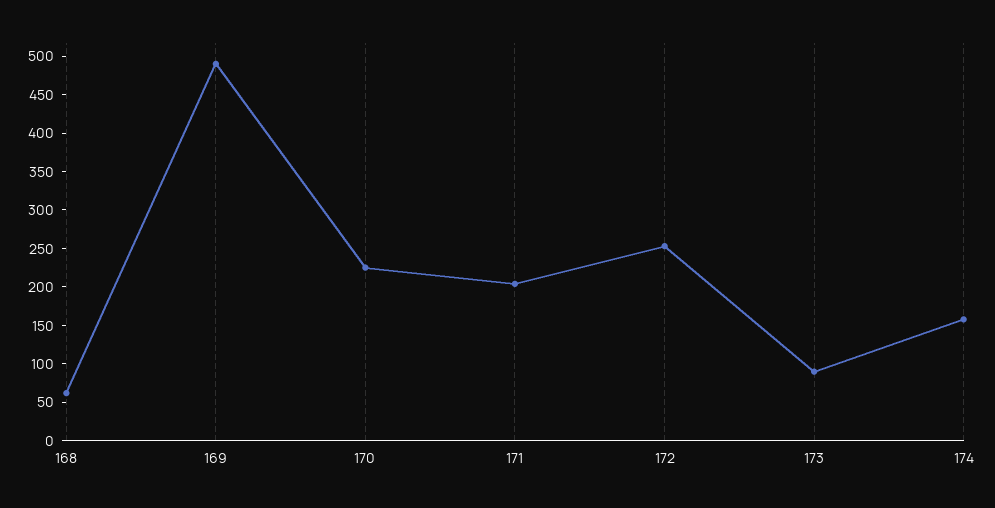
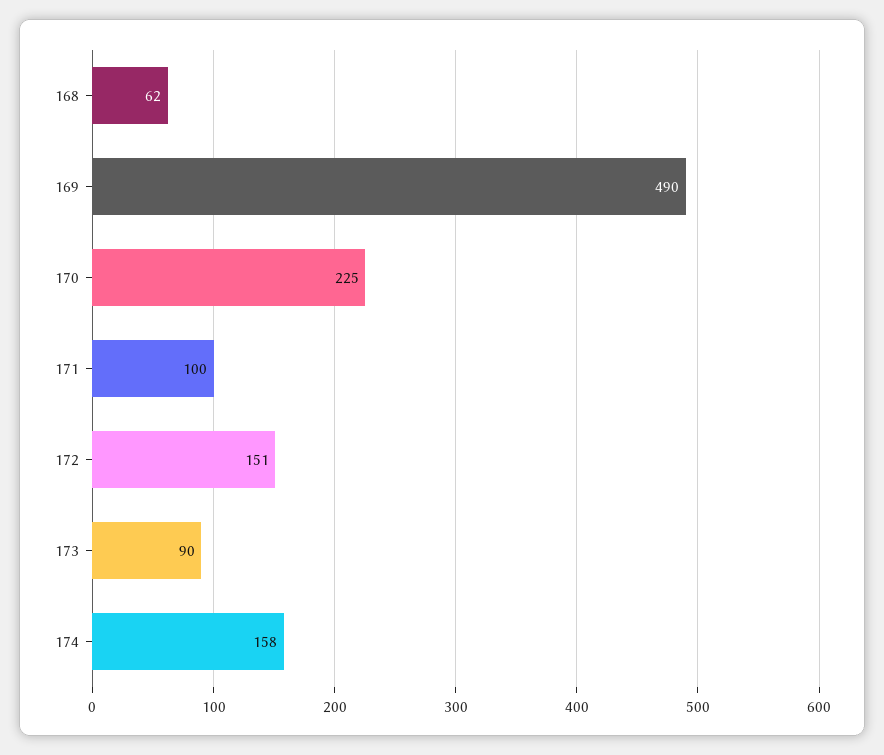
  {
    "168": 62,
    "169": 490,
    "170": 225,
-   "171": 200,
+   "171": 100,
-   "172": 250,
+   "172": 151,
    "173": 90,
    "174": 158
  }

